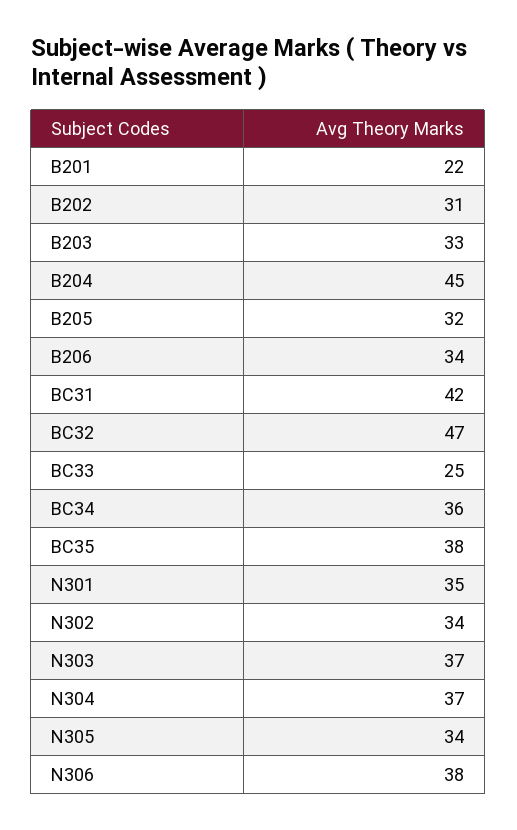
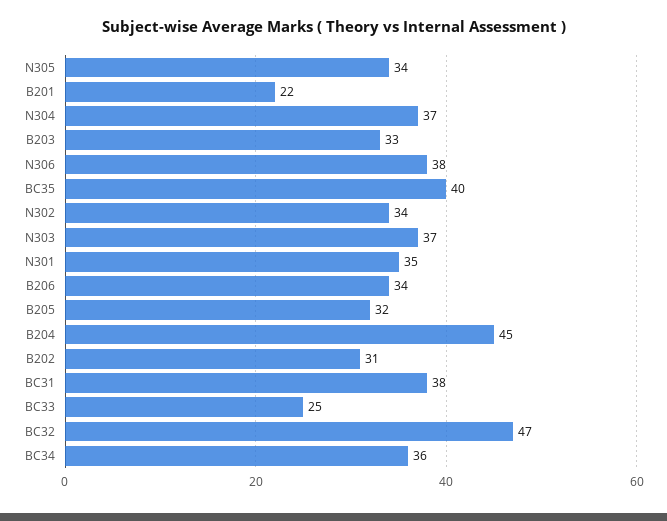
  {
    "B201": 22,
    "B202": 31,
    "B203": 33,
    "B204": 45,
    "B205": 32,
    "B206": 34,
-   "BC31": 42,
+   "BC31": 38,
    "BC32": 47,
    "BC33": 25,
    "BC34": 36,
-   "BC35": 38,
+   "BC35": 40,
    "N301": 35,
    "N302": 34,
    "N303": 37,
    "N304": 37,
    "N305": 34,
    "N306": 38
  }

